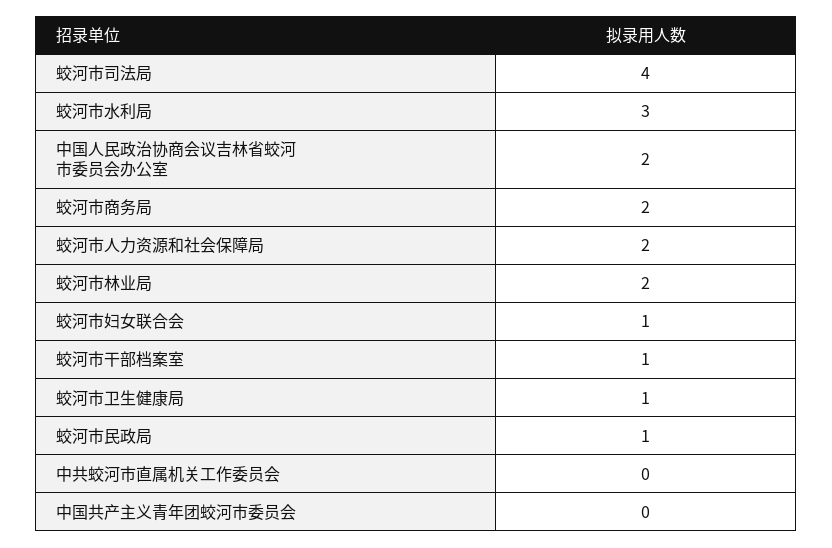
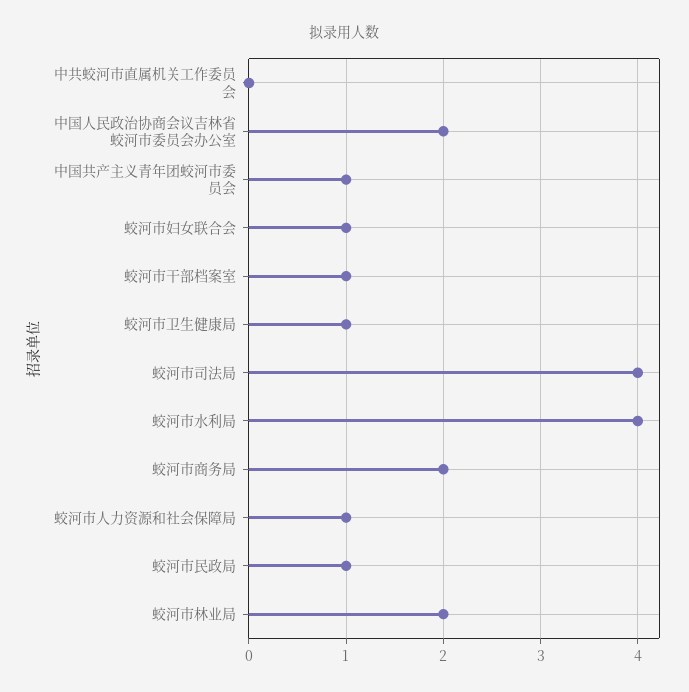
  {
    "蛟河市司法局": 4,
-   "蛟河市水利局": 3,
+   "蛟河市水利局": 4,
    "中国人民政治协商会议吉林省蛟河市委员会办公室": 2,
    "蛟河市商务局": 2,
-   "蛟河市人力资源和社会保障局": 2,
+   "蛟河市人力资源和社会保障局": 1,
    "蛟河市林业局": 2,
    "蛟河市妇女联合会": 1,
    "蛟河市干部档案室": 1,
    "蛟河市卫生健康局": 1,
    "蛟河市民政局": 1,
    "中共蛟河市直属机关工作委员会": 0,
-   "中国共产主义青年团蛟河市委员会": 0
+   "中国共产主义青年团蛟河市委员会": 1
  }

